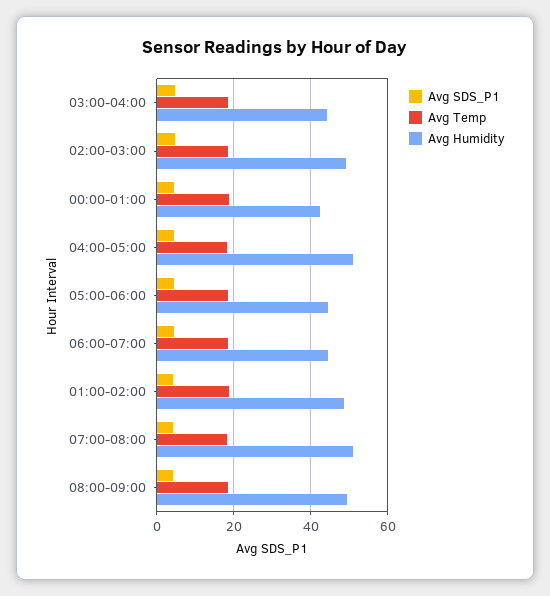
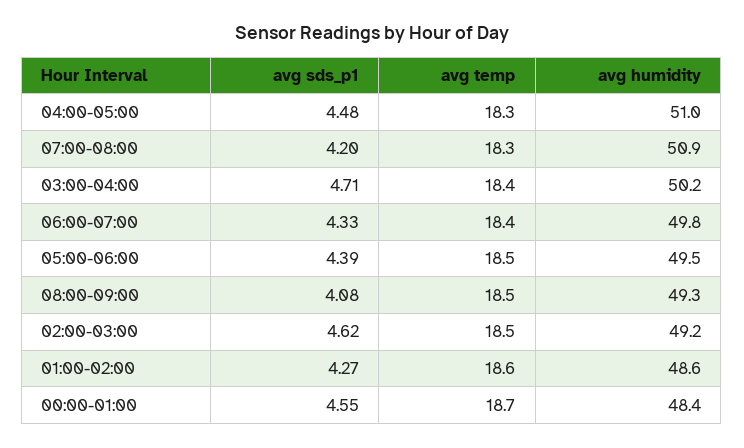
  {
    "Avg SDS_P1": {
      "03:00-04:00": 4.71,
      "02:00-03:00": 4.62,
      "00:00-01:00": 4.55,
      "04:00-05:00": 4.48,
      "05:00-06:00": 4.39,
      "06:00-07:00": 4.33,
      "01:00-02:00": 4.27,
      "07:00-08:00": 4.2,
      "08:00-09:00": 4.08
    },
    "Avg Temp": {
      "03:00-04:00": 18.4,
      "02:00-03:00": 18.5,
      "00:00-01:00": 18.7,
      "04:00-05:00": 18.3,
      "05:00-06:00": 18.5,
      "06:00-07:00": 18.4,
      "01:00-02:00": 18.6,
      "07:00-08:00": 18.3,
      "08:00-09:00": 18.5
    },
    "Avg Humidity": {
-     "03:00-04:00": 44,
+     "03:00-04:00": 50.2,
      "02:00-03:00": 49.2,
-     "00:00-01:00": 42,
+     "00:00-01:00": 48.4,
      "04:00-05:00": 51,
-     "05:00-06:00": 44,
+     "05:00-06:00": 49.5,
-     "06:00-07:00": 44,
+     "06:00-07:00": 49.8,
      "01:00-02:00": 48.6,
      "07:00-08:00": 50.9,
      "08:00-09:00": 49.3
    }
  }

